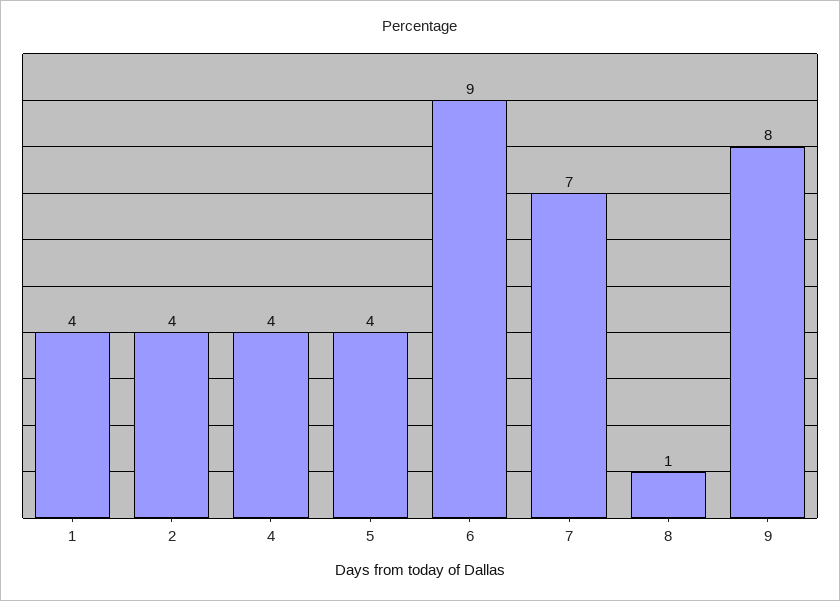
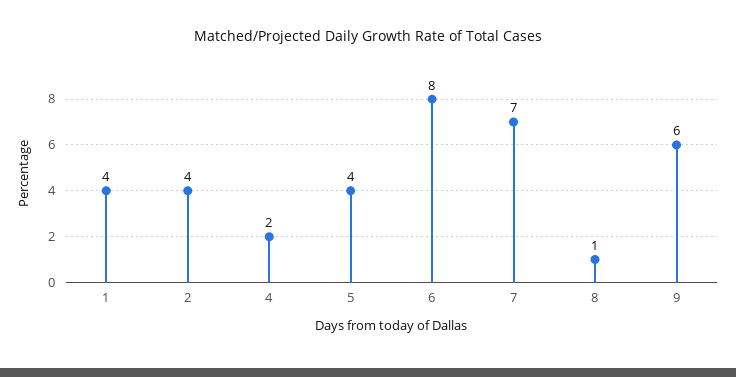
  {
    "1": 4,
    "2": 4,
-   "4": 4,
+   "4": 2,
    "5": 4,
-   "6": 9,
+   "6": 8,
    "7": 7,
    "8": 1,
-   "9": 8
+   "9": 6
  }

